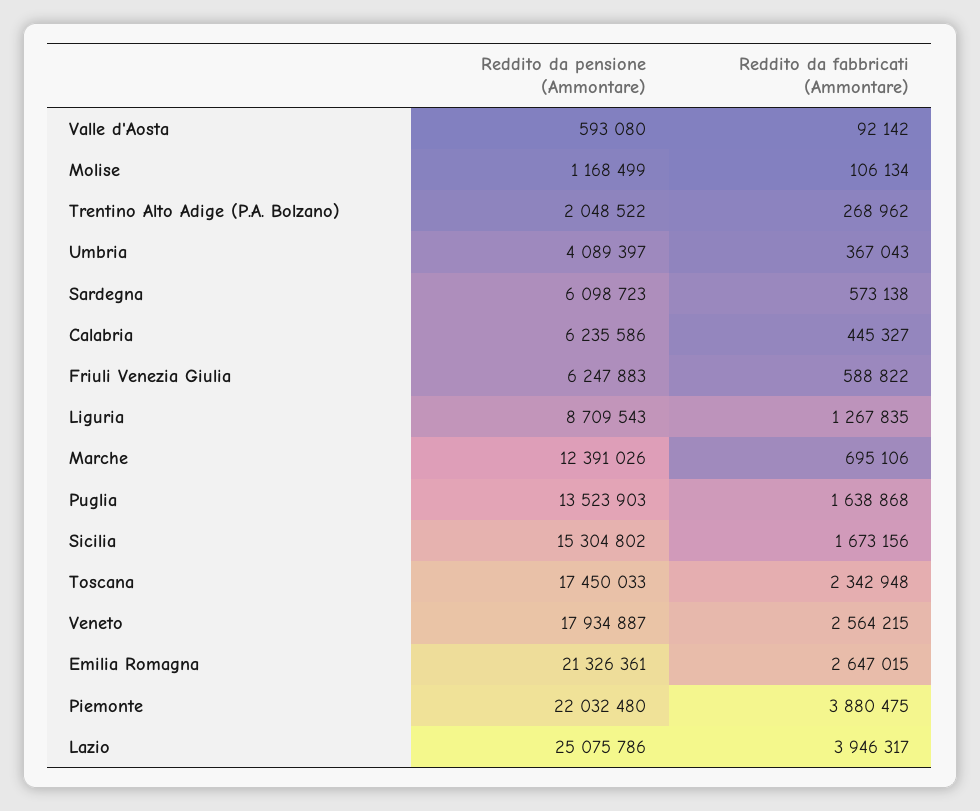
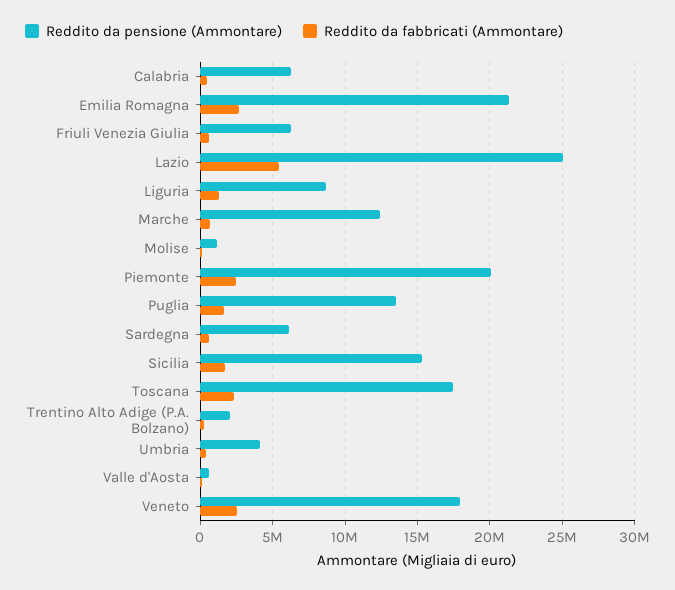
  {
    "Reddito da pensione (Ammontare)": {
      "Valle d'Aosta": 593080,
      "Molise": 1168499,
      "Trentino Alto Adige (P.A. Bolzano)": 2048522,
      "Umbria": 4089397,
      "Sardegna": 6098723,
      "Calabria": 6235586,
      "Friuli Venezia Giulia": 6247883,
      "Liguria": 8709543,
      "Marche": 12391026,
      "Puglia": 13523903,
      "Sicilia": 15304802,
      "Toscana": 17450033,
      "Veneto": 17934887,
      "Emilia Romagna": 21326361,
-     "Piemonte": 22032480,
+     "Piemonte": 20000000,
      "Lazio": 25075786
    },
    "Reddito da fabbricati (Ammontare)": {
      "Valle d'Aosta": 92142,
      "Molise": 106134,
      "Trentino Alto Adige (P.A. Bolzano)": 268962,
      "Umbria": 367043,
      "Sardegna": 573138,
      "Calabria": 445327,
      "Friuli Venezia Giulia": 588822,
      "Liguria": 1267835,
      "Marche": 695106,
      "Puglia": 1638868,
      "Sicilia": 1673156,
      "Toscana": 2342948,
      "Veneto": 2564215,
      "Emilia Romagna": 2647015,
-     "Piemonte": 3880475,
+     "Piemonte": 2500000,
-     "Lazio": 3946317
+     "Lazio": 5500000
    }
  }

